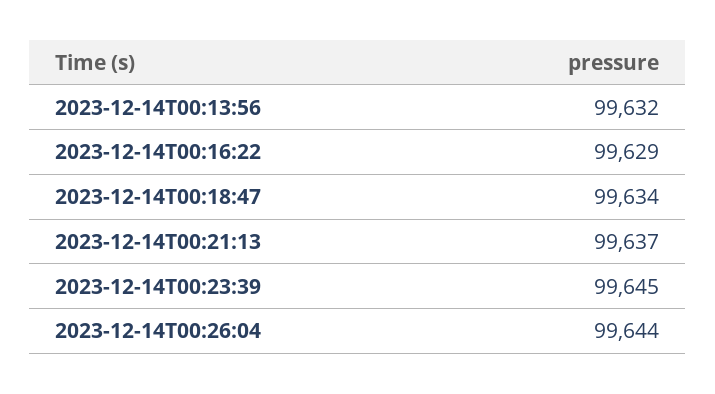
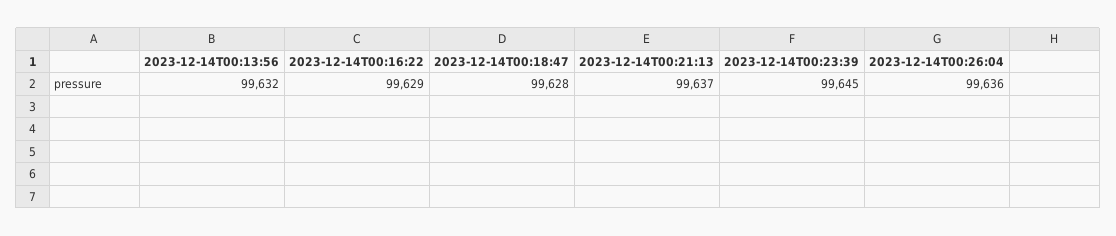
  {
    "2023-12-14T00:13:56": 99632,
    "2023-12-14T00:16:22": 99629,
-   "2023-12-14T00:18:47": 99634,
+   "2023-12-14T00:18:47": 99628,
    "2023-12-14T00:21:13": 99637,
    "2023-12-14T00:23:39": 99645,
-   "2023-12-14T00:26:04": 99644
+   "2023-12-14T00:26:04": 99636
  }

